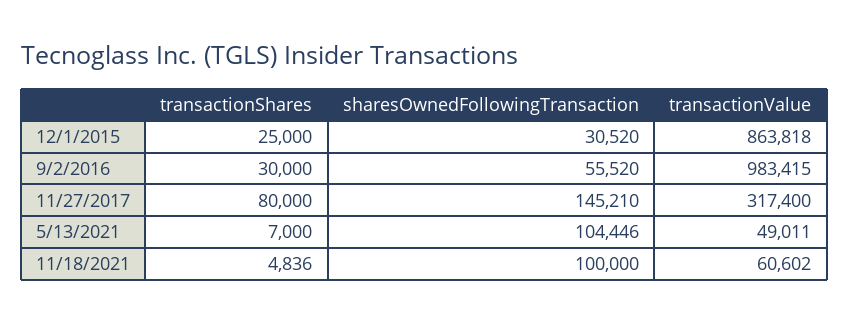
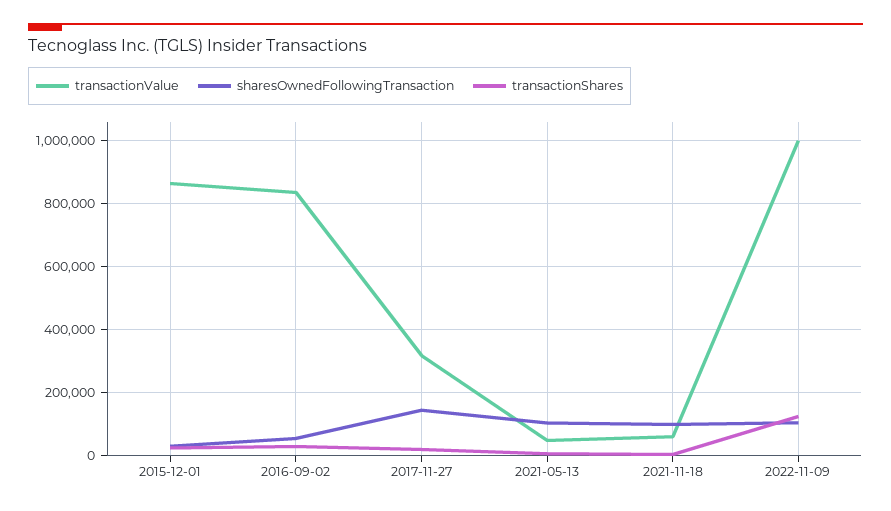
  {
    "transactionShares": {
      "12/1/2015": 25000,
      "9/2/2016": 30000,
-     "11/27/2017": 80000,
+     "11/27/2017": 20000,
      "5/13/2021": 7000,
-     "11/18/2021": 4836
+     "11/18/2021": 4836,
+     "2022-11-09": 120000
    },
    "sharesOwnedFollowingTransaction": {
      "12/1/2015": 30520,
      "9/2/2016": 55520,
      "11/27/2017": 145210,
      "5/13/2021": 104446,
-     "11/18/2021": 100000
+     "11/18/2021": 100000,
+     "2022-11-09": 100000
    },
    "transactionValue": {
      "12/1/2015": 863818,
-     "9/2/2016": 983415,
+     "9/2/2016": 840000,
      "11/27/2017": 317400,
      "5/13/2021": 49011,
-     "11/18/2021": 60602
+     "11/18/2021": 60602,
+     "2022-11-09": 1000000
    }
  }

